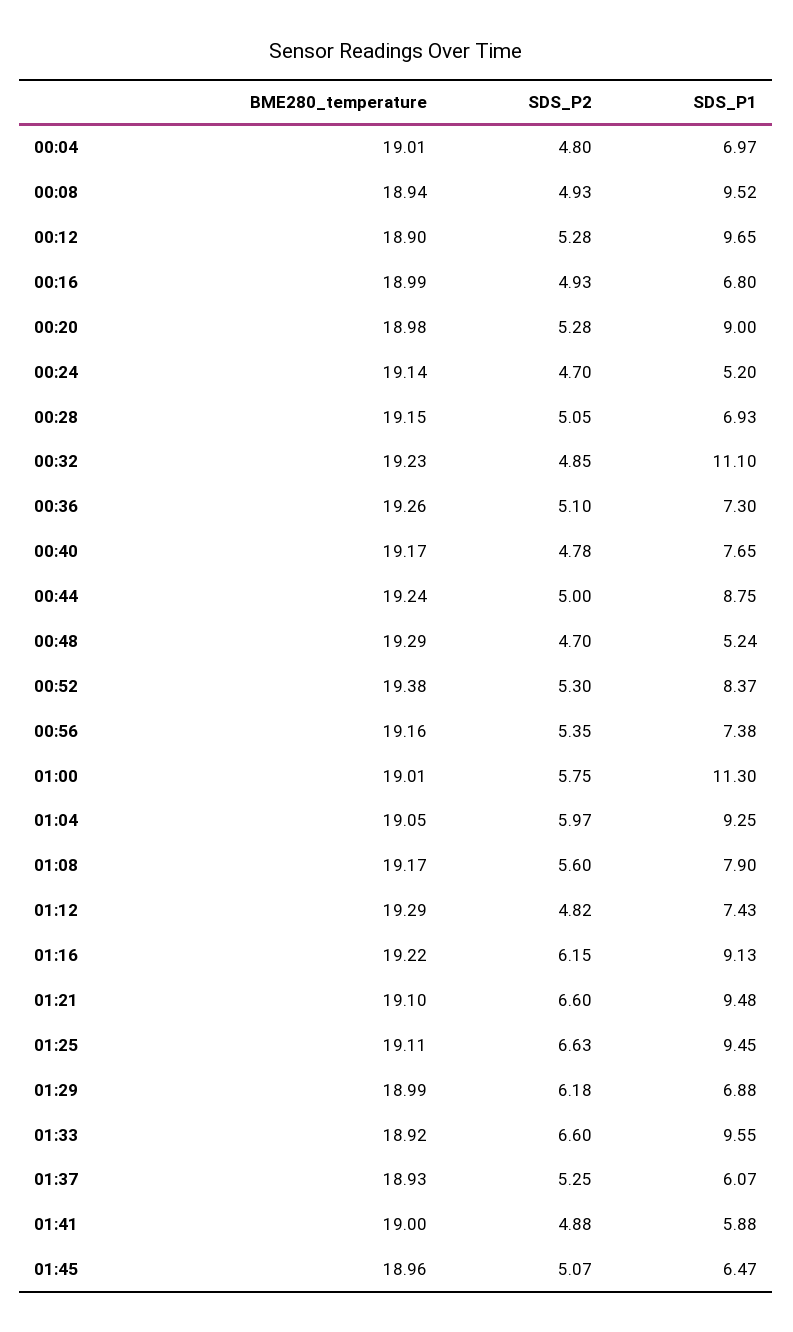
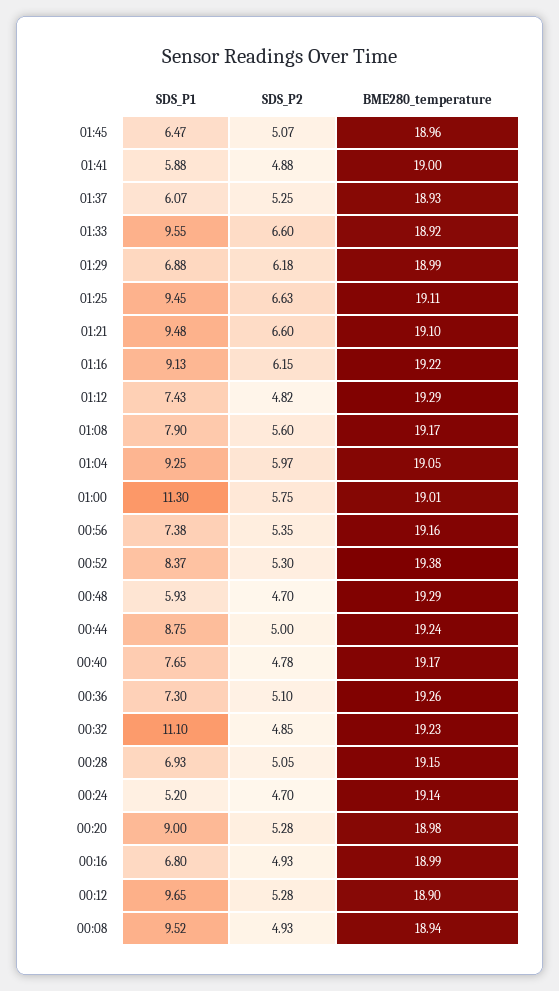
  {
    "BME280_temperature": {
-     "00:04": 19.01,
      "00:08": 18.94,
      "00:12": 18.9,
      "00:16": 18.99,
      "00:20": 18.98,
      "00:24": 19.14,
      "00:28": 19.15,
      "00:32": 19.23,
      "00:36": 19.26,
      "00:40": 19.17,
      "00:44": 19.24,
      "00:48": 19.29,
      "00:52": 19.38,
      "00:56": 19.16,
      "01:00": 19.01,
      "01:04": 19.05,
      "01:08": 19.17,
      "01:12": 19.29,
      "01:16": 19.22,
      "01:21": 19.1,
      "01:25": 19.11,
      "01:29": 18.99,
      "01:33": 18.92,
      "01:37": 18.93,
      "01:41": 19,
      "01:45": 18.96
    },
    "SDS_P2": {
-     "00:04": 4.8,
      "00:08": 4.93,
      "00:12": 5.28,
      "00:16": 4.93,
      "00:20": 5.28,
      "00:24": 4.7,
      "00:28": 5.05,
      "00:32": 4.85,
      "00:36": 5.1,
      "00:40": 4.78,
      "00:44": 5,
      "00:48": 4.7,
      "00:52": 5.3,
      "00:56": 5.35,
      "01:00": 5.75,
      "01:04": 5.97,
      "01:08": 5.6,
      "01:12": 4.82,
      "01:16": 6.15,
      "01:21": 6.6,
      "01:25": 6.63,
      "01:29": 6.18,
      "01:33": 6.6,
      "01:37": 5.25,
      "01:41": 4.88,
      "01:45": 5.07
    },
    "SDS_P1": {
-     "00:04": 6.97,
      "00:08": 9.52,
      "00:12": 9.65,
      "00:16": 6.8,
      "00:20": 9,
      "00:24": 5.2,
      "00:28": 6.93,
      "00:32": 11.1,
      "00:36": 7.3,
      "00:40": 7.65,
      "00:44": 8.75,
-     "00:48": 5.24,
+     "00:48": 5.93,
      "00:52": 8.37,
      "00:56": 7.38,
      "01:00": 11.3,
      "01:04": 9.25,
      "01:08": 7.9,
      "01:12": 7.43,
      "01:16": 9.13,
      "01:21": 9.48,
      "01:25": 9.45,
      "01:29": 6.88,
      "01:33": 9.55,
      "01:37": 6.07,
      "01:41": 5.88,
      "01:45": 6.47
    }
  }

